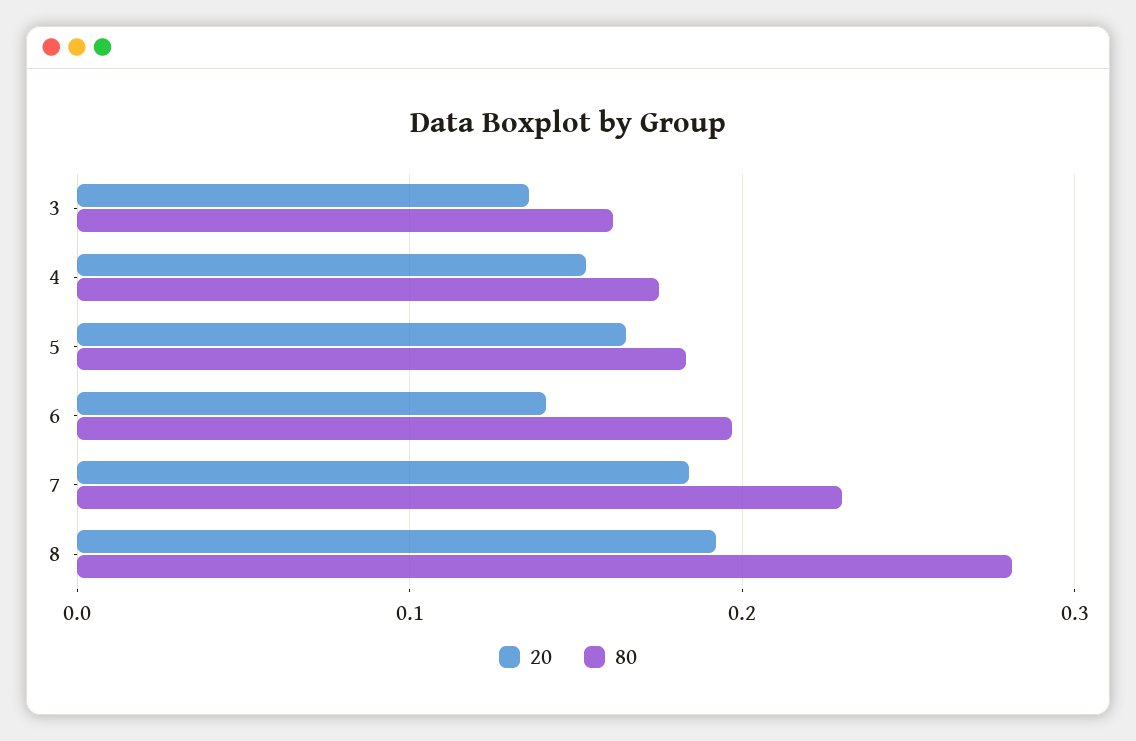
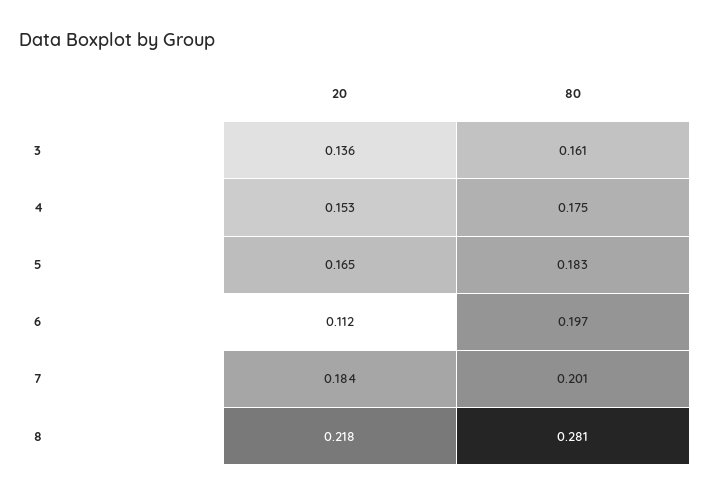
  {
    "20": {
      "3": 0.136,
      "4": 0.153,
      "5": 0.165,
-     "6": 0.14,
+     "6": 0.112,
      "7": 0.184,
-     "8": 0.19
+     "8": 0.218
    },
    "80": {
      "3": 0.161,
      "4": 0.175,
      "5": 0.183,
      "6": 0.197,
-     "7": 0.23,
+     "7": 0.201,
      "8": 0.281
    }
  }

